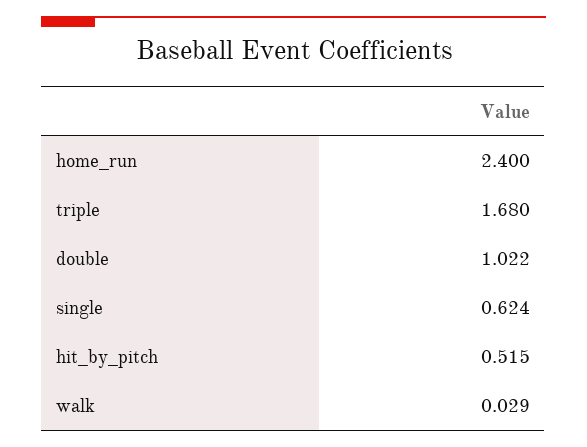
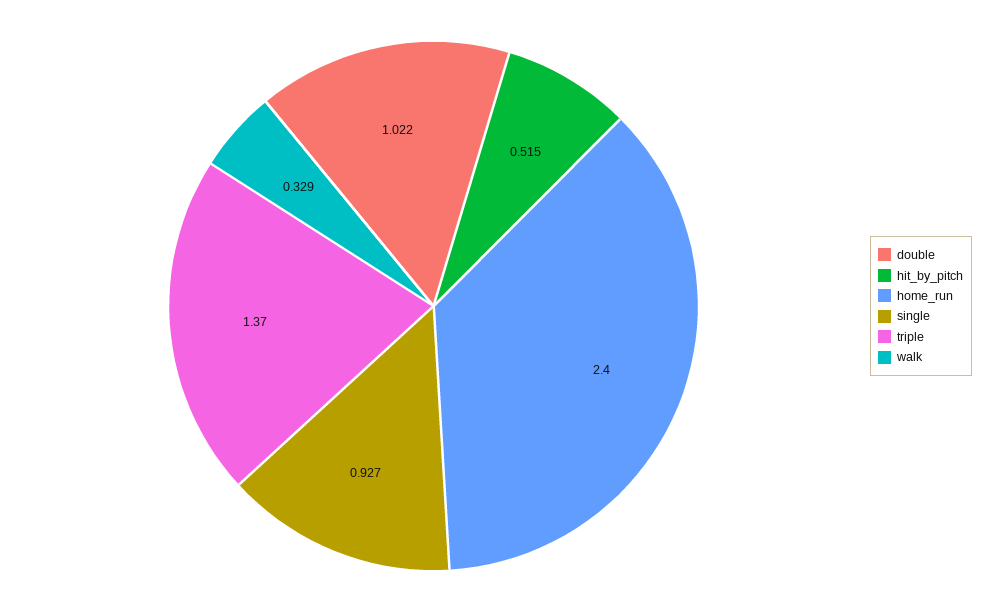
  {
    "home_run": 2.4,
-   "triple": 1.68,
+   "triple": 1.37,
    "double": 1.022,
-   "single": 0.624,
+   "single": 0.927,
    "hit_by_pitch": 0.515,
-   "walk": 0.029
+   "walk": 0.329
  }

